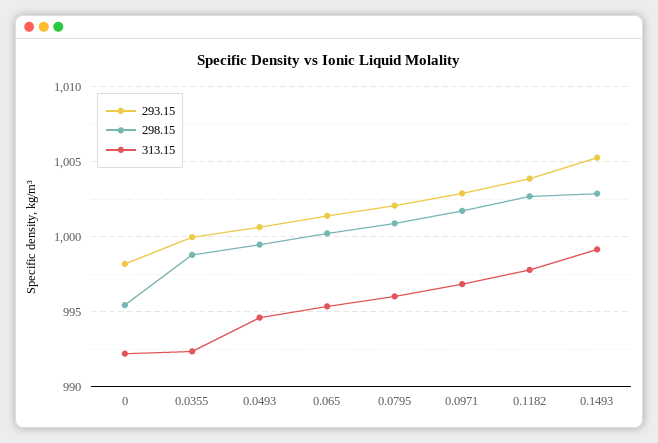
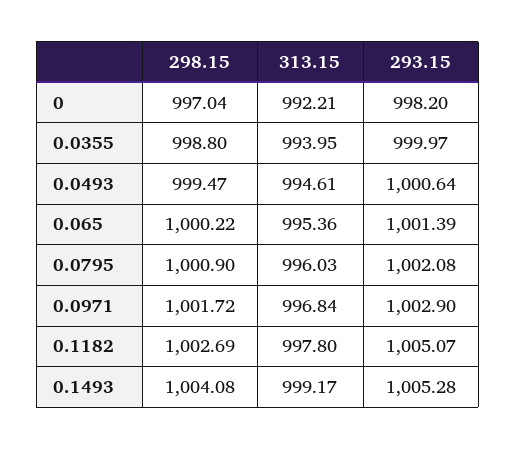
  {
    "293.15": {
      "0": 998.2,
      "0.0355": 999.97,
      "0.0493": 1000.64,
      "0.065": 1001.39,
      "0.0795": 1002.08,
      "0.0971": 1002.9,
-     "0.1182": 1004,
+     "0.1182": 1005.07,
      "0.1493": 1005.28
    },
    "298.15": {
-     "0": 995.5,
+     "0": 997.04,
      "0.0355": 998.8,
      "0.0493": 999.47,
      "0.065": 1000.22,
      "0.0795": 1000.9,
      "0.0971": 1001.72,
      "0.1182": 1002.69,
-     "0.1493": 1003
+     "0.1493": 1004.08
    },
    "313.15": {
      "0": 992.21,
-     "0.0355": 992.5,
+     "0.0355": 993.95,
      "0.0493": 994.61,
      "0.065": 995.36,
      "0.0795": 996.03,
      "0.0971": 996.84,
      "0.1182": 997.8,
      "0.1493": 999.17
    }
  }

